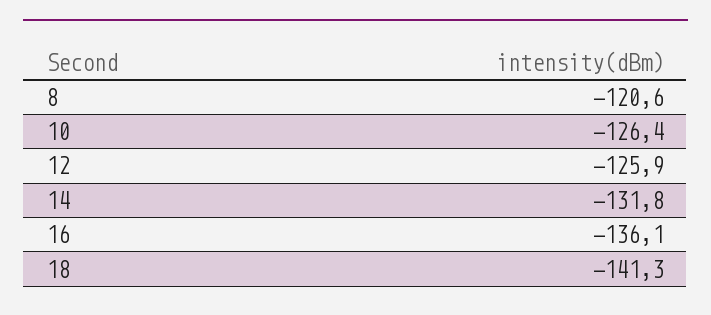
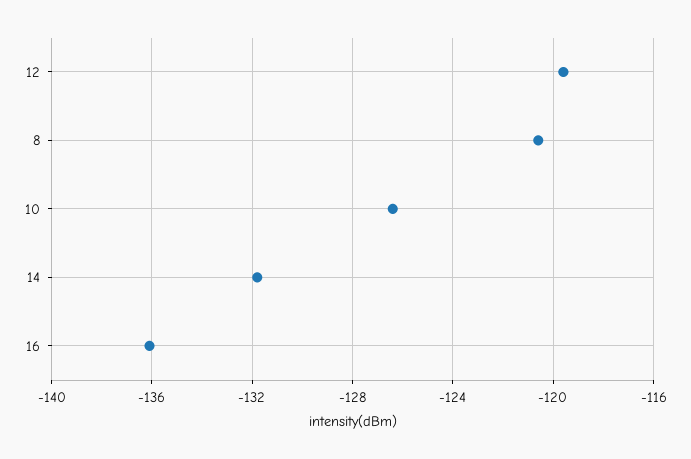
  {
    "8": -120.6,
    "10": -126.4,
-   "12": -125.9,
+   "12": -119.5,
    "14": -131.8,
-   "16": -136.1,
+   "16": -136.1
-   "18": -141.3
  }

